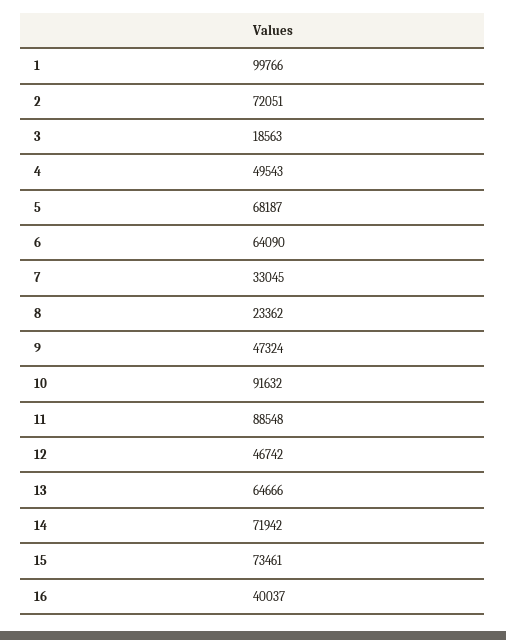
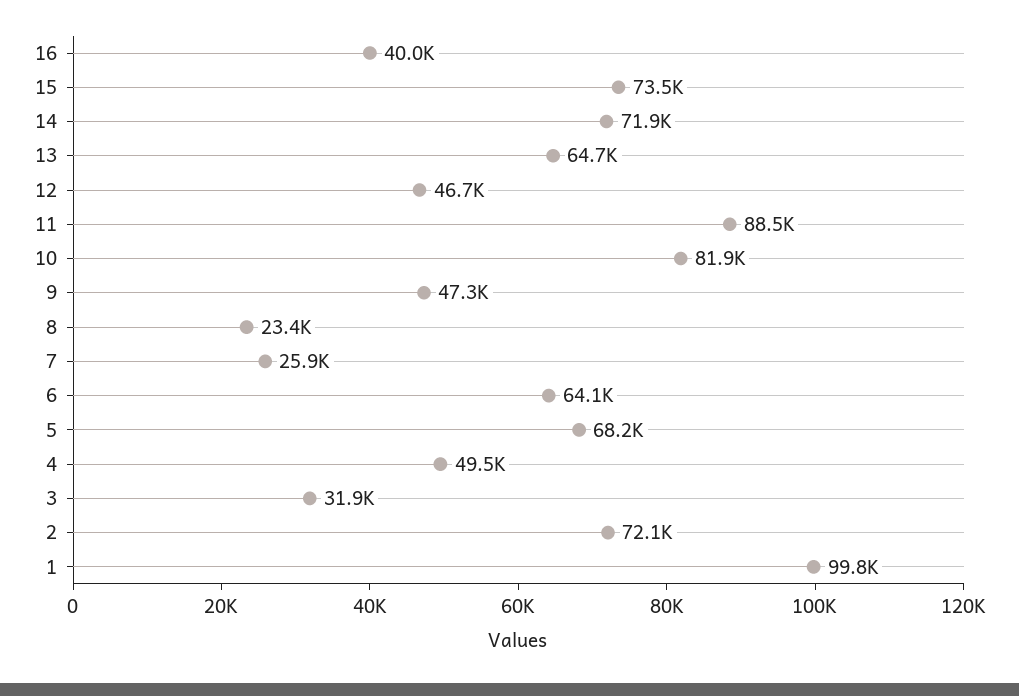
  {
    "1": 99766,
    "2": 72051,
-   "3": 18563,
+   "3": 31900,
    "4": 49543,
    "5": 68187,
    "6": 64090,
-   "7": 33045,
+   "7": 25900,
    "8": 23362,
    "9": 47324,
-   "10": 91632,
+   "10": 81900,
    "11": 88548,
    "12": 46742,
    "13": 64666,
    "14": 71942,
    "15": 73461,
    "16": 40037
  }

